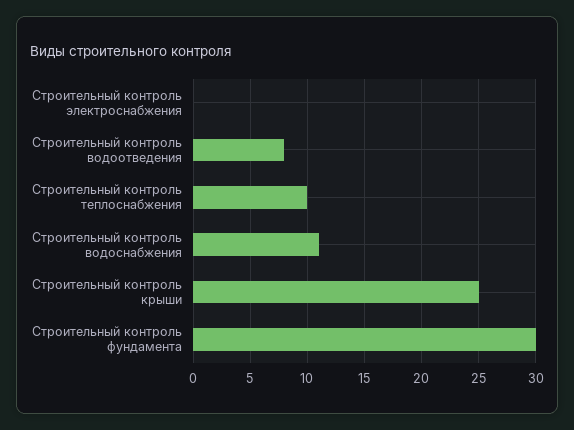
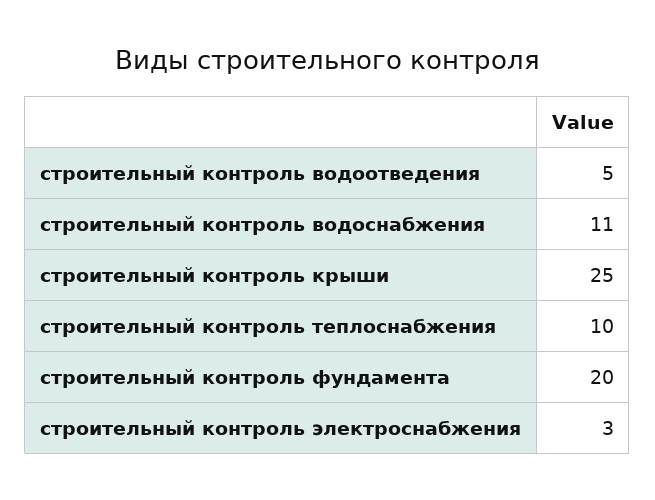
  {
-   "Строительный контроль электроснабжения": 0,
+   "Строительный контроль электроснабжения": 3,
-   "Строительный контроль водоотведения": 8,
+   "Строительный контроль водоотведения": 5,
    "Строительный контроль теплоснабжения": 10,
    "Строительный контроль водоснабжения": 11,
    "Строительный контроль крыши": 25,
-   "Строительный контроль фундамента": 30
+   "Строительный контроль фундамента": 20
  }

